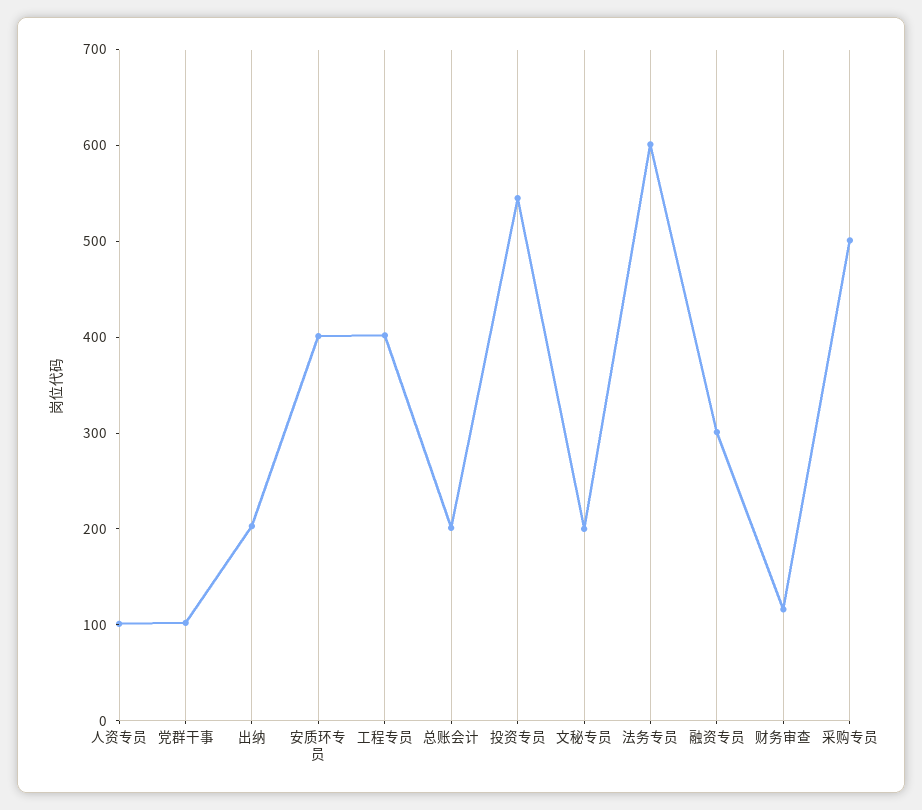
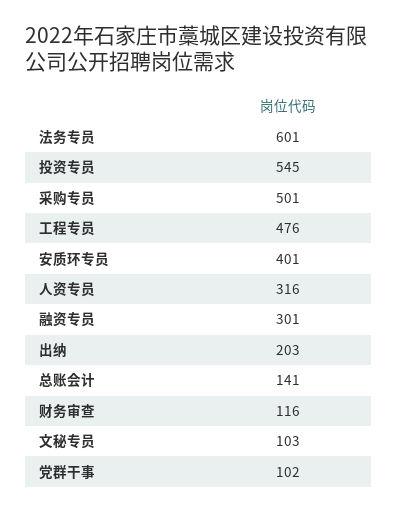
  {
-   "人资专员": 100,
+   "人资专员": 316,
    "党群干事": 102,
    "出纳": 203,
    "安质环专员": 401,
-   "工程专员": 400,
+   "工程专员": 476,
-   "总账会计": 200,
+   "总账会计": 141,
    "投资专员": 545,
-   "文秘专员": 200,
+   "文秘专员": 103,
    "法务专员": 601,
    "融资专员": 301,
    "财务审查": 116,
    "采购专员": 501
  }

